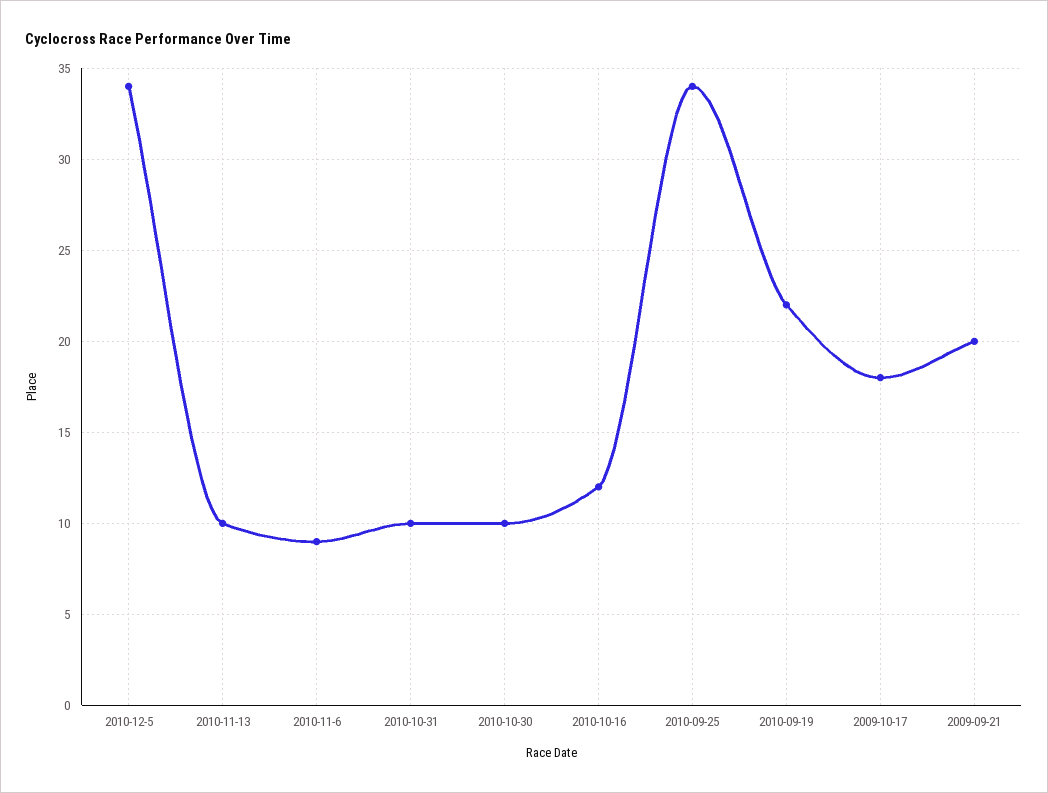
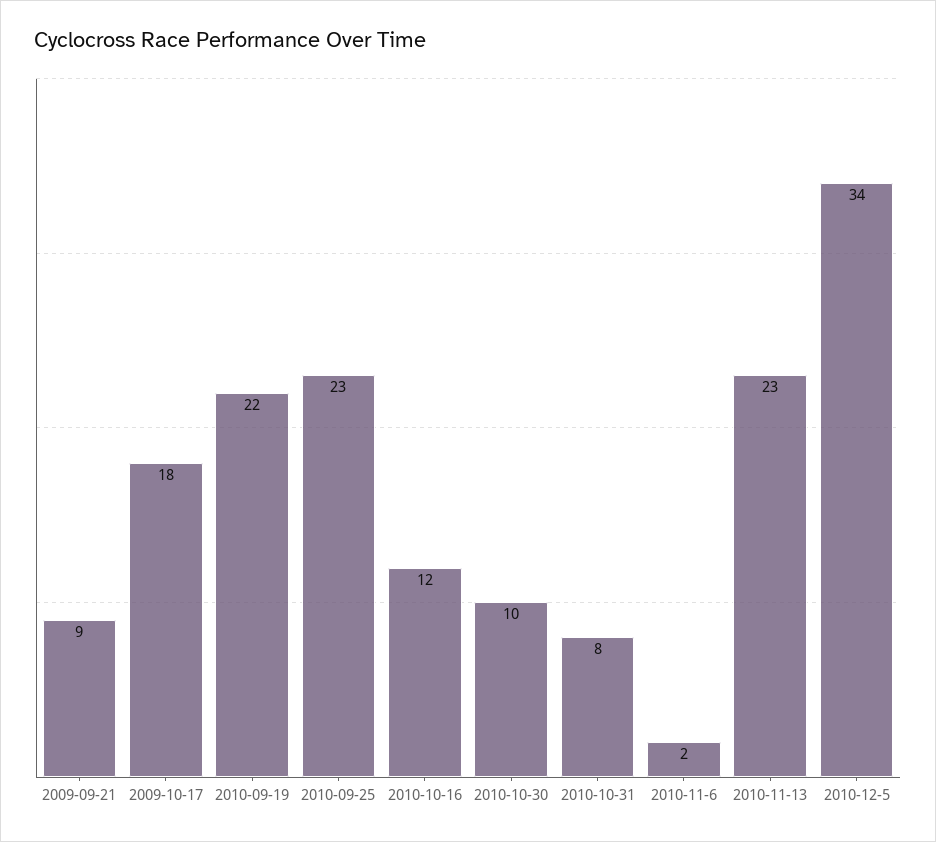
  {
    "2010-12-5": 34,
-   "2010-11-13": 10,
+   "2010-11-13": 23,
-   "2010-11-6": 9,
+   "2010-11-6": 2,
-   "2010-10-31": 10,
+   "2010-10-31": 8,
    "2010-10-30": 10,
    "2010-10-16": 12,
-   "2010-09-25": 34,
+   "2010-09-25": 23,
    "2010-09-19": 22,
    "2009-10-17": 18,
-   "2009-09-21": 20
+   "2009-09-21": 9
  }

